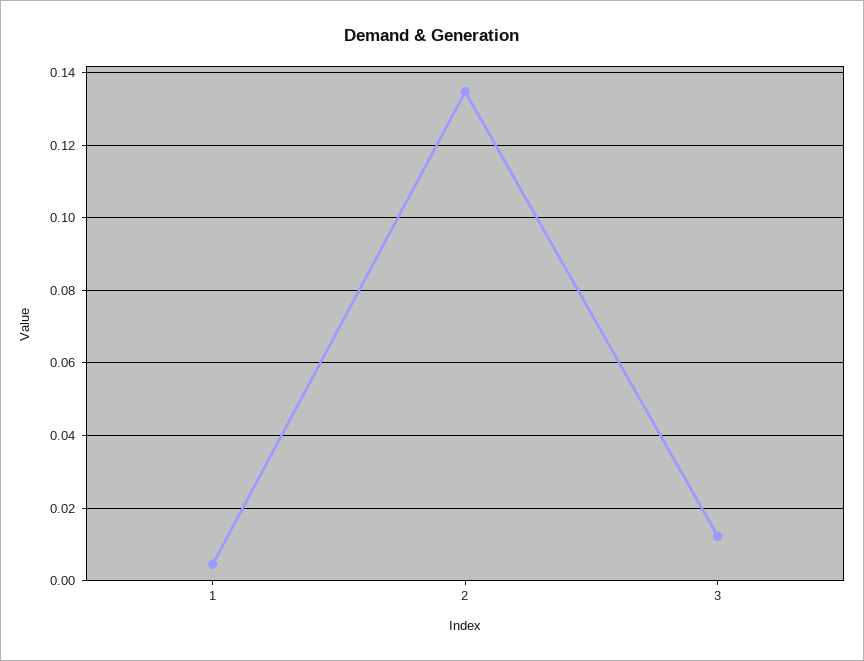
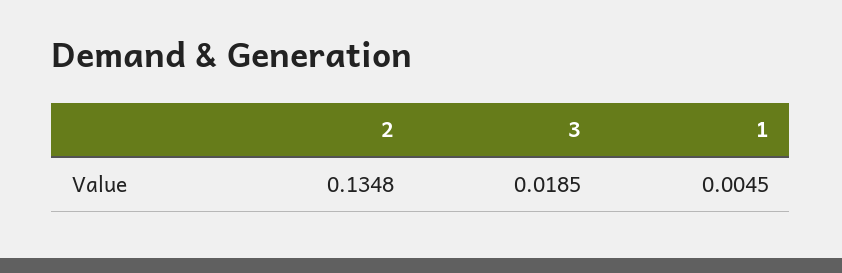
  {
    "1": 0.0045,
    "2": 0.1348,
-   "3": 0.012
+   "3": 0.0185
  }

